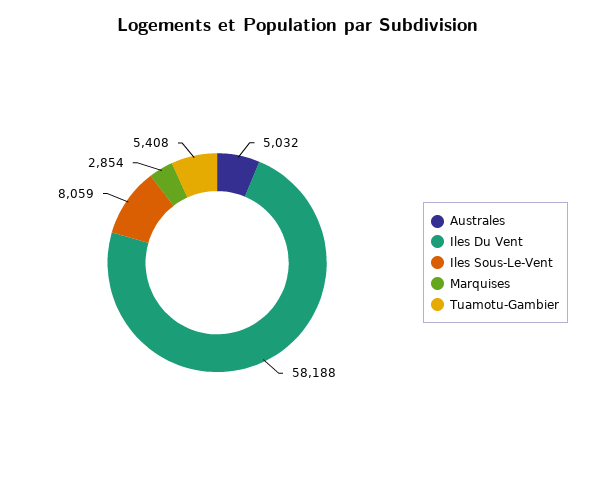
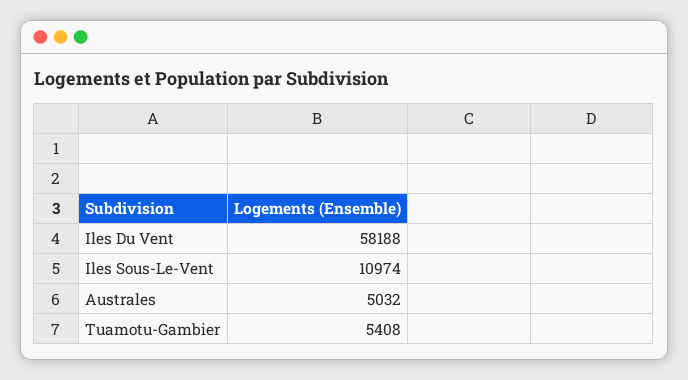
  {
    "Australes": 5032,
    "Iles Du Vent": 58188,
-   "Iles Sous-Le-Vent": 8059,
+   "Iles Sous-Le-Vent": 10974,
-   "Marquises": 2854,
    "Tuamotu-Gambier": 5408
  }

